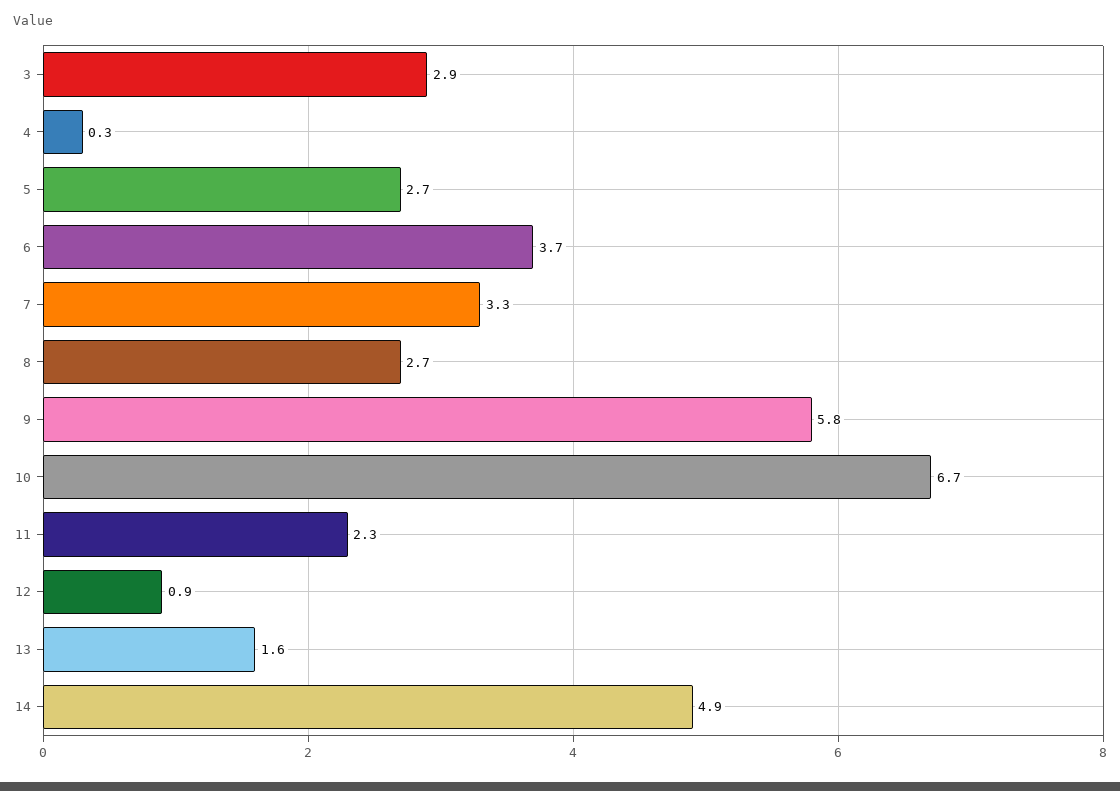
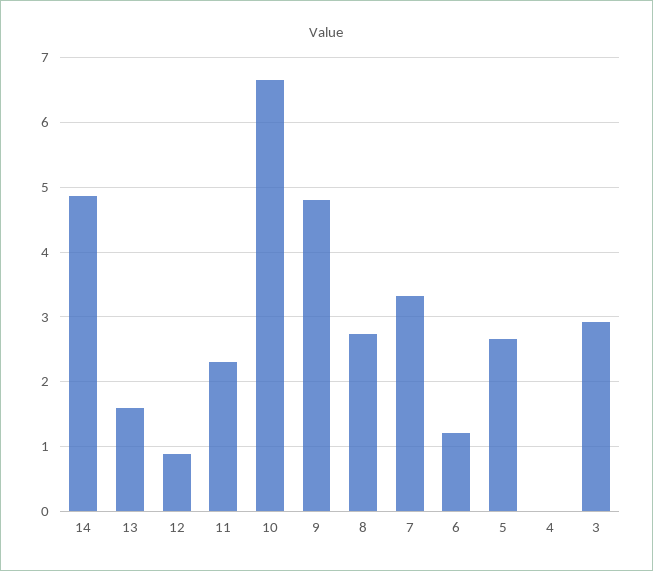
  {
    "3": 2.9,
-   "4": 0.3,
+   "4": 0,
    "5": 2.7,
-   "6": 3.7,
+   "6": 1.2,
    "7": 3.3,
    "8": 2.7,
-   "9": 5.8,
+   "9": 4.8,
    "10": 6.7,
    "11": 2.3,
    "12": 0.9,
    "13": 1.6,
    "14": 4.9
  }

